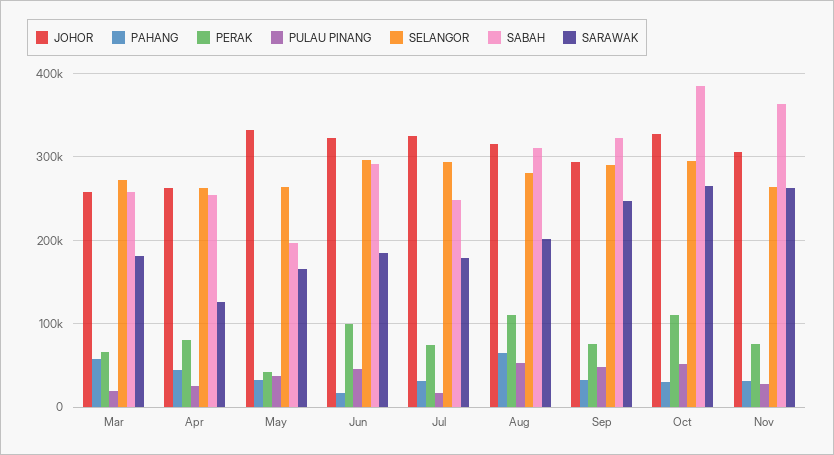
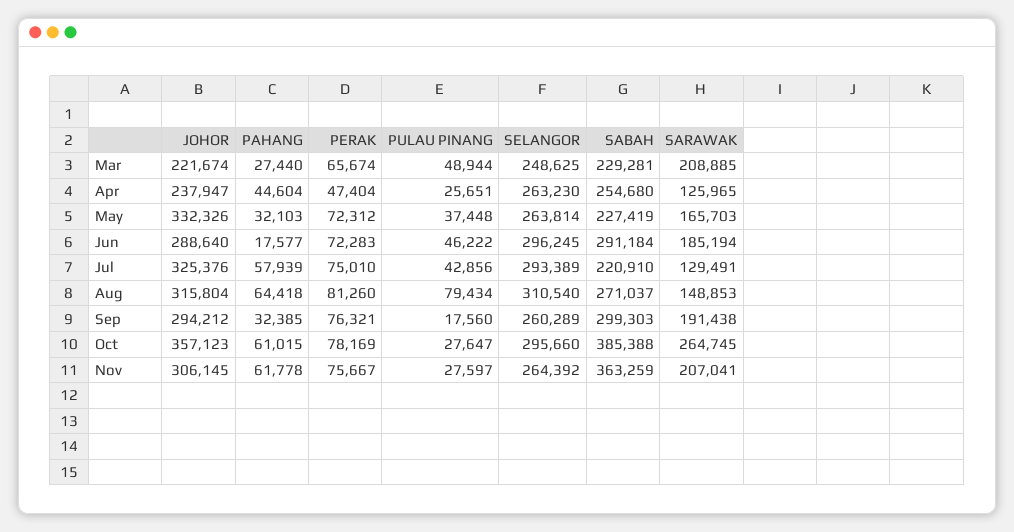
  {
    "JOHOR": {
-     "Mar": 260000,
+     "Mar": 221674,
-     "Apr": 260000,
+     "Apr": 237947,
      "May": 332326,
-     "Jun": 320000,
+     "Jun": 288640,
      "Jul": 325376,
      "Aug": 315804,
      "Sep": 294212,
-     "Oct": 330000,
+     "Oct": 357123,
      "Nov": 306145
    },
    "PAHANG": {
-     "Mar": 60000,
+     "Mar": 27440,
      "Apr": 44604,
      "May": 32103,
      "Jun": 17577,
-     "Jul": 30000,
+     "Jul": 57939,
      "Aug": 64418,
      "Sep": 32385,
-     "Oct": 30000,
+     "Oct": 61015,
-     "Nov": 30000
+     "Nov": 61778
    },
    "PERAK": {
      "Mar": 65674,
-     "Apr": 80000,
+     "Apr": 47404,
-     "May": 40000,
+     "May": 72312,
-     "Jun": 100000,
+     "Jun": 72283,
      "Jul": 75010,
-     "Aug": 110000,
+     "Aug": 81260,
      "Sep": 76321,
-     "Oct": 110000,
+     "Oct": 78169,
      "Nov": 75667
    },
    "PULAU PINANG": {
-     "Mar": 20000,
+     "Mar": 48944,
      "Apr": 25651,
      "May": 37448,
      "Jun": 46222,
-     "Jul": 20000,
+     "Jul": 42856,
-     "Aug": 50000,
+     "Aug": 79434,
-     "Sep": 50000,
+     "Sep": 17560,
-     "Oct": 50000,
+     "Oct": 27647,
      "Nov": 27597
    },
    "SELANGOR": {
-     "Mar": 270000,
+     "Mar": 248625,
      "Apr": 263230,
      "May": 263814,
      "Jun": 296245,
      "Jul": 293389,
-     "Aug": 280000,
+     "Aug": 310540,
-     "Sep": 290000,
+     "Sep": 260289,
      "Oct": 295660,
      "Nov": 264392
    },
    "SABAH": {
-     "Mar": 260000,
+     "Mar": 229281,
      "Apr": 254680,
-     "May": 200000,
+     "May": 227419,
      "Jun": 291184,
-     "Jul": 250000,
+     "Jul": 220910,
-     "Aug": 310000,
+     "Aug": 271037,
-     "Sep": 320000,
+     "Sep": 299303,
      "Oct": 385388,
      "Nov": 363259
    },
    "SARAWAK": {
-     "Mar": 180000,
+     "Mar": 208885,
      "Apr": 125965,
      "May": 165703,
      "Jun": 185194,
-     "Jul": 180000,
+     "Jul": 129491,
-     "Aug": 200000,
+     "Aug": 148853,
-     "Sep": 250000,
+     "Sep": 191438,
      "Oct": 264745,
-     "Nov": 260000
+     "Nov": 207041
    }
  }

